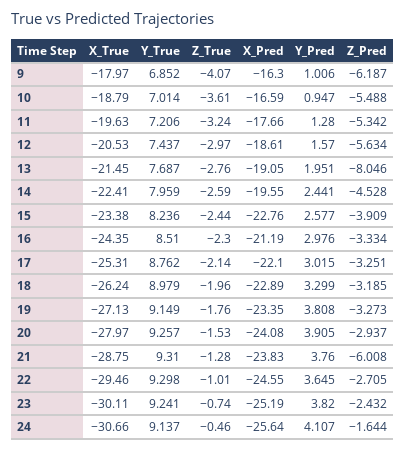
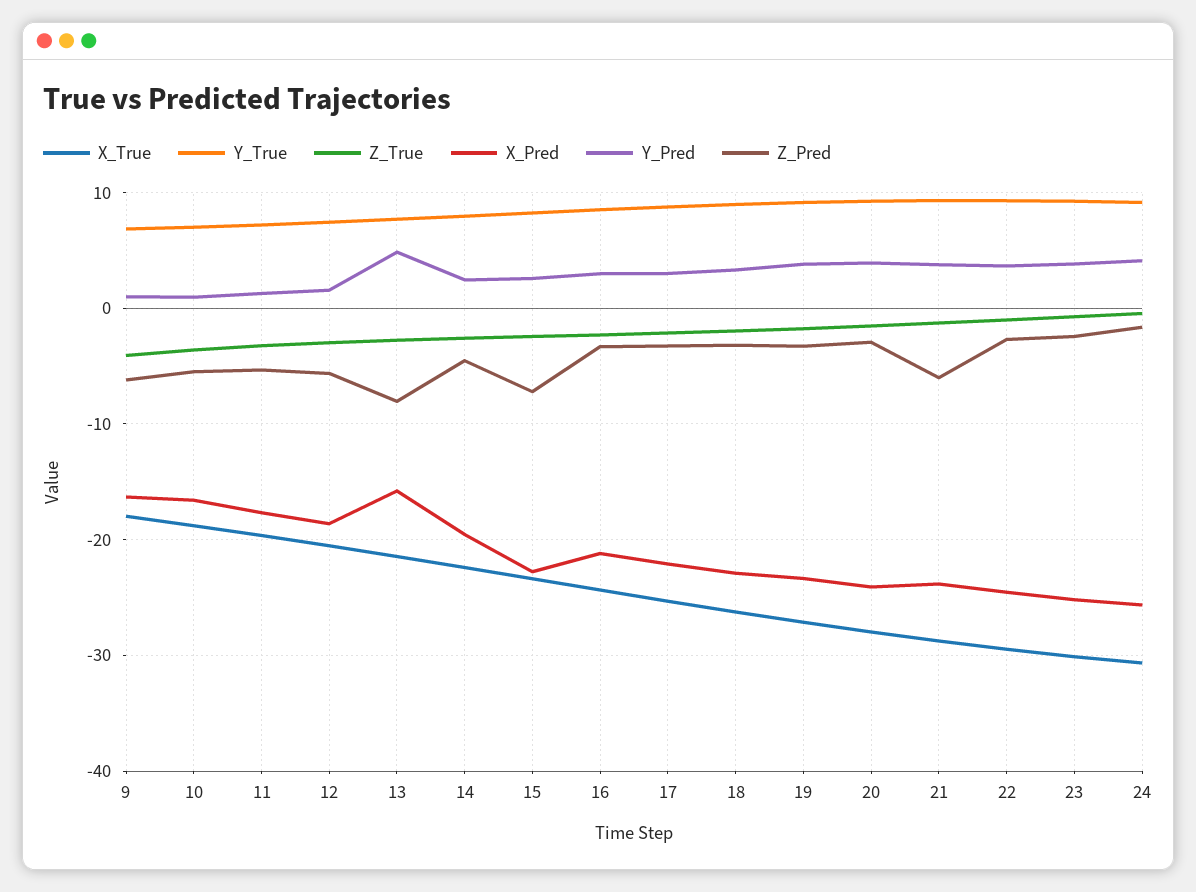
  {
    "X_True": {
      "9": -17.97,
      "10": -18.79,
      "11": -19.63,
      "12": -20.53,
      "13": -21.45,
      "14": -22.41,
      "15": -23.38,
      "16": -24.35,
      "17": -25.31,
      "18": -26.24,
      "19": -27.13,
      "20": -27.97,
      "21": -28.75,
      "22": -29.46,
      "23": -30.11,
      "24": -30.66
    },
    "Y_True": {
      "9": 6.852,
      "10": 7.014,
      "11": 7.206,
      "12": 7.437,
      "13": 7.687,
      "14": 7.959,
      "15": 8.236,
      "16": 8.51,
      "17": 8.762,
      "18": 8.979,
      "19": 9.149,
      "20": 9.257,
      "21": 9.31,
      "22": 9.298,
      "23": 9.241,
      "24": 9.137
    },
    "Z_True": {
      "9": -4.07,
      "10": -3.61,
      "11": -3.24,
      "12": -2.97,
      "13": -2.76,
      "14": -2.59,
      "15": -2.44,
      "16": -2.3,
      "17": -2.14,
      "18": -1.96,
      "19": -1.76,
      "20": -1.53,
      "21": -1.28,
      "22": -1.01,
      "23": -0.74,
      "24": -0.46
    },
    "X_Pred": {
      "9": -16.3,
      "10": -16.59,
      "11": -17.66,
      "12": -18.61,
-     "13": -19.05,
+     "13": -16,
      "14": -19.55,
      "15": -22.76,
      "16": -21.19,
      "17": -22.1,
      "18": -22.89,
      "19": -23.35,
      "20": -24.08,
      "21": -23.83,
      "22": -24.55,
      "23": -25.19,
      "24": -25.64
    },
    "Y_Pred": {
      "9": 1.006,
      "10": 0.947,
      "11": 1.28,
      "12": 1.57,
-     "13": 1.951,
+     "13": 5,
      "14": 2.441,
      "15": 2.577,
      "16": 2.976,
      "17": 3.015,
      "18": 3.299,
      "19": 3.808,
      "20": 3.905,
      "21": 3.76,
      "22": 3.645,
      "23": 3.82,
      "24": 4.107
    },
    "Z_Pred": {
      "9": -6.187,
      "10": -5.488,
      "11": -5.342,
      "12": -5.634,
      "13": -8.046,
      "14": -4.528,
-     "15": -3.909,
+     "15": -7,
      "16": -3.334,
      "17": -3.251,
      "18": -3.185,
      "19": -3.273,
      "20": -2.937,
      "21": -6.008,
      "22": -2.705,
      "23": -2.432,
      "24": -1.644
    }
  }

